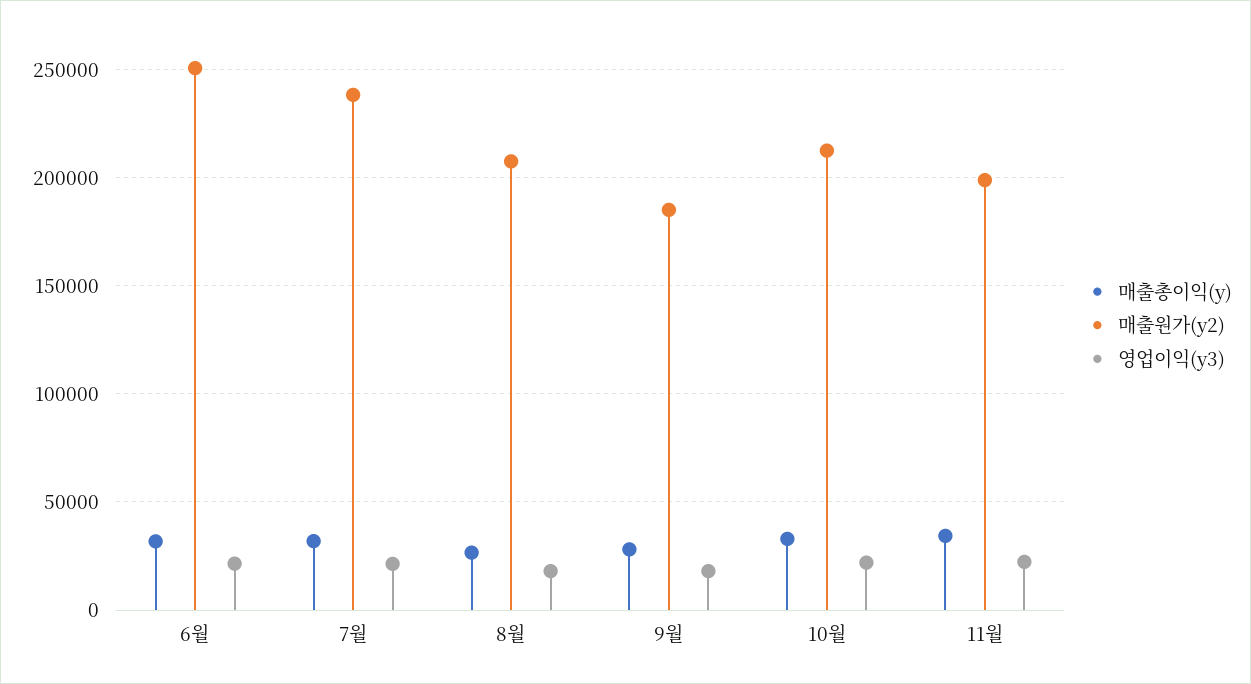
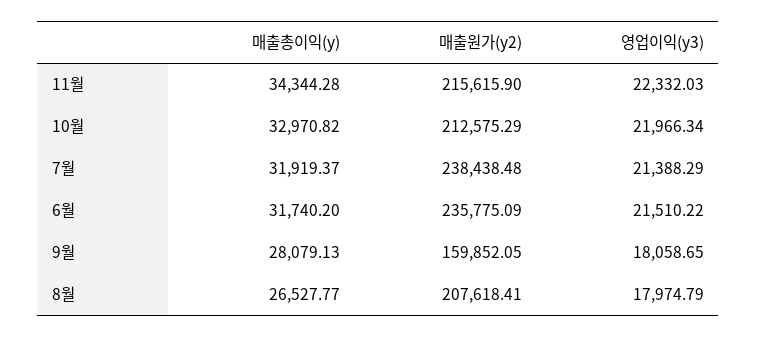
  {
    "매출총이익(y)": {
      "6월": 31740.2,
      "7월": 31919.37,
      "8월": 26527.77,
      "9월": 28079.13,
      "10월": 32970.82,
      "11월": 34344.28
    },
    "매출원가(y2)": {
-     "6월": 250000,
+     "6월": 235775.09,
      "7월": 238438.48,
      "8월": 207618.41,
-     "9월": 185000,
+     "9월": 159852.05,
      "10월": 212575.29,
-     "11월": 200000
+     "11월": 215615.9
    },
    "영업이익(y3)": {
      "6월": 21510.22,
      "7월": 21388.29,
      "8월": 17974.79,
      "9월": 18058.65,
      "10월": 21966.34,
      "11월": 22332.03
    }
  }

